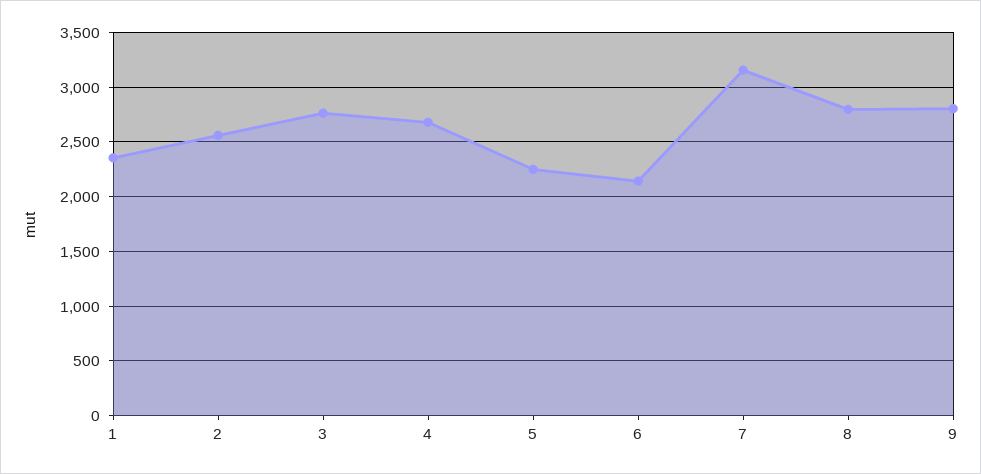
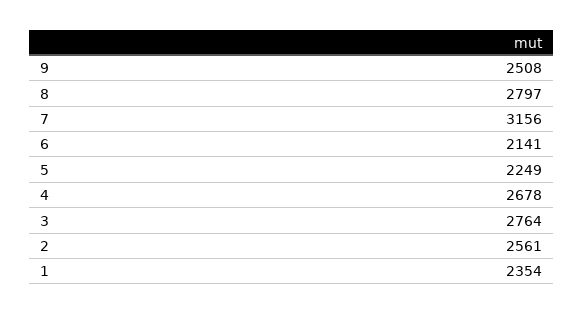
  {
    "1": 2354,
    "2": 2561,
    "3": 2764,
    "4": 2678,
    "5": 2249,
    "6": 2141,
    "7": 3156,
    "8": 2797,
-   "9": 2800
+   "9": 2508
  }

